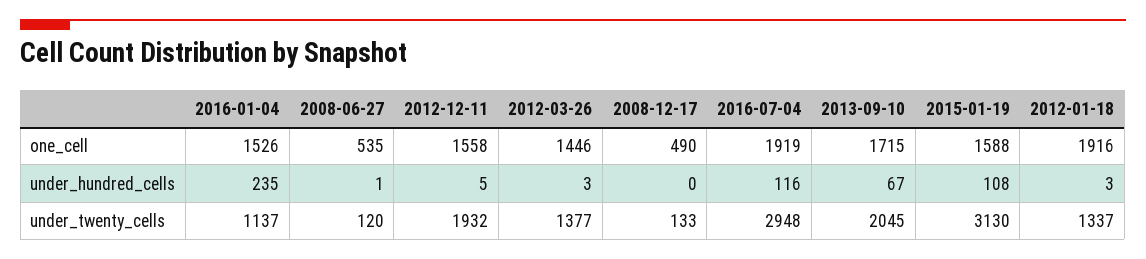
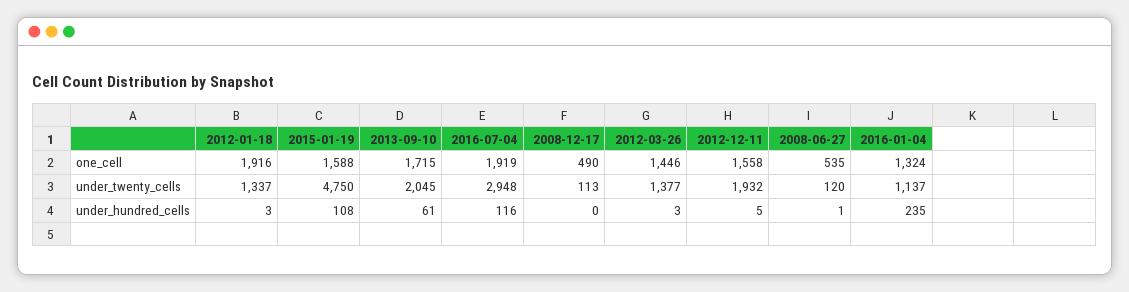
  {
    "2016-01-04": {
-     "one_cell": 1526,
+     "one_cell": 1324,
      "under_hundred_cells": 235,
      "under_twenty_cells": 1137
    },
    "2008-06-27": {
      "one_cell": 535,
      "under_hundred_cells": 1,
      "under_twenty_cells": 120
    },
    "2012-12-11": {
      "one_cell": 1558,
      "under_hundred_cells": 5,
      "under_twenty_cells": 1932
    },
    "2012-03-26": {
      "one_cell": 1446,
      "under_hundred_cells": 3,
      "under_twenty_cells": 1377
    },
    "2008-12-17": {
      "one_cell": 490,
      "under_hundred_cells": 0,
-     "under_twenty_cells": 133
+     "under_twenty_cells": 113
    },
    "2016-07-04": {
      "one_cell": 1919,
      "under_hundred_cells": 116,
      "under_twenty_cells": 2948
    },
    "2013-09-10": {
      "one_cell": 1715,
-     "under_hundred_cells": 67,
+     "under_hundred_cells": 61,
      "under_twenty_cells": 2045
    },
    "2015-01-19": {
      "one_cell": 1588,
      "under_hundred_cells": 108,
-     "under_twenty_cells": 3130
+     "under_twenty_cells": 4750
    },
    "2012-01-18": {
      "one_cell": 1916,
      "under_hundred_cells": 3,
      "under_twenty_cells": 1337
    }
  }

